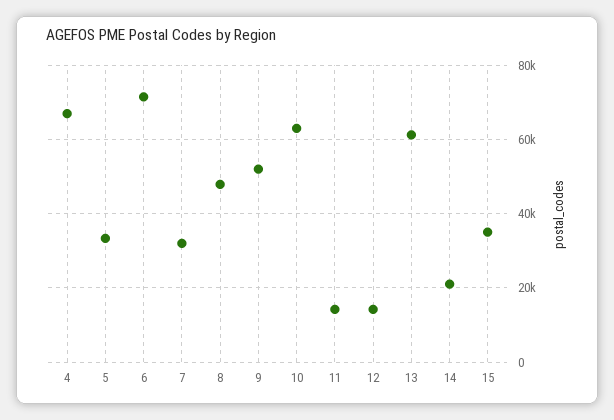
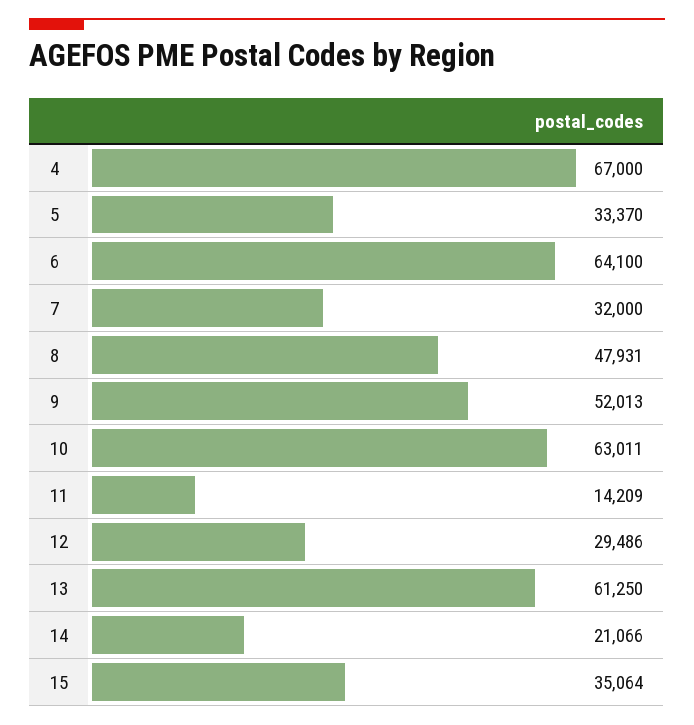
  {
    "4": 67000,
    "5": 33370,
-   "6": 72000,
+   "6": 64100,
    "7": 32000,
    "8": 47931,
    "9": 52013,
    "10": 63011,
    "11": 14209,
-   "12": 14000,
+   "12": 29486,
    "13": 61250,
    "14": 21066,
    "15": 35064
  }

